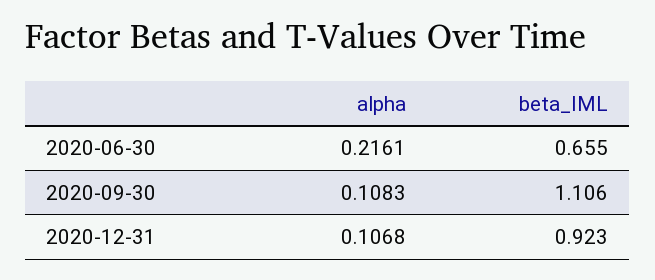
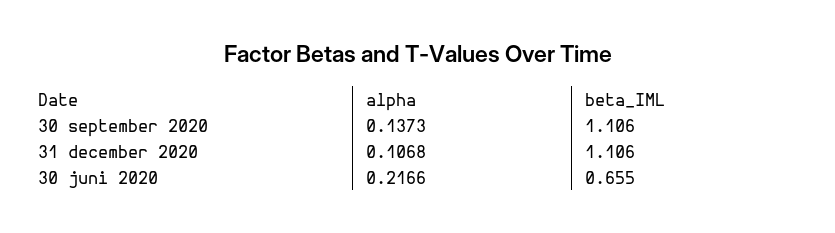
  {
    "alpha": {
-     "2020-06-30": 0.2161,
+     "2020-06-30": 0.2166,
-     "2020-09-30": 0.1083,
+     "2020-09-30": 0.1373,
      "2020-12-31": 0.1068
    },
    "beta_IML": {
      "2020-06-30": 0.655,
      "2020-09-30": 1.106,
-     "2020-12-31": 0.923
+     "2020-12-31": 1.106
    }
  }

